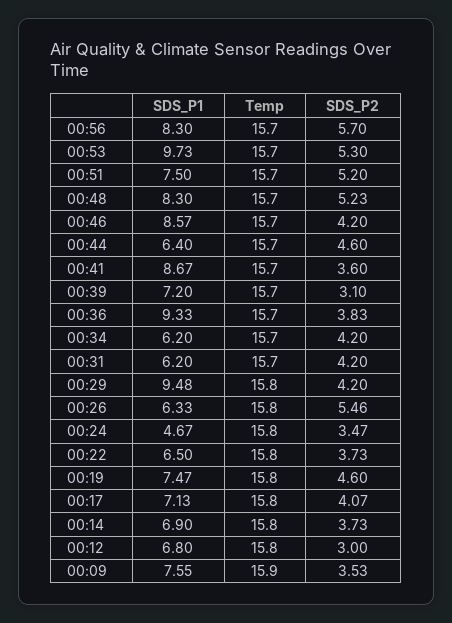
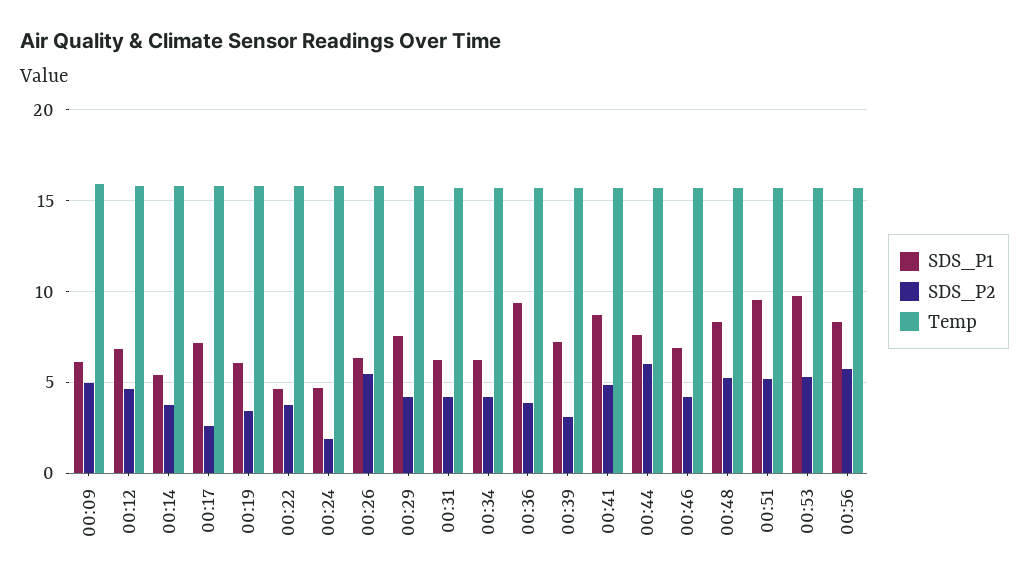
  {
    "SDS_P1": {
      "00:56": 8.3,
      "00:53": 9.73,
-     "00:51": 7.5,
+     "00:51": 9.5,
      "00:48": 8.3,
-     "00:46": 8.57,
+     "00:46": 7,
-     "00:44": 6.4,
+     "00:44": 7.5,
      "00:41": 8.67,
      "00:39": 7.2,
      "00:36": 9.33,
      "00:34": 6.2,
      "00:31": 6.2,
-     "00:29": 9.48,
+     "00:29": 7.5,
      "00:26": 6.33,
      "00:24": 4.67,
-     "00:22": 6.5,
+     "00:22": 4.5,
-     "00:19": 7.47,
+     "00:19": 6,
      "00:17": 7.13,
-     "00:14": 6.9,
+     "00:14": 5.5,
      "00:12": 6.8,
-     "00:09": 7.55
+     "00:09": 6
    },
    "Temp": {
      "00:56": 15.7,
      "00:53": 15.7,
      "00:51": 15.7,
      "00:48": 15.7,
      "00:46": 15.7,
      "00:44": 15.7,
      "00:41": 15.7,
      "00:39": 15.7,
      "00:36": 15.7,
      "00:34": 15.7,
      "00:31": 15.7,
      "00:29": 15.8,
      "00:26": 15.8,
      "00:24": 15.8,
      "00:22": 15.8,
      "00:19": 15.8,
      "00:17": 15.8,
      "00:14": 15.8,
      "00:12": 15.8,
      "00:09": 15.9
    },
    "SDS_P2": {
      "00:56": 5.7,
      "00:53": 5.3,
      "00:51": 5.2,
      "00:48": 5.23,
      "00:46": 4.2,
-     "00:44": 4.6,
+     "00:44": 6,
-     "00:41": 3.6,
+     "00:41": 5,
      "00:39": 3.1,
      "00:36": 3.83,
      "00:34": 4.2,
      "00:31": 4.2,
      "00:29": 4.2,
      "00:26": 5.46,
-     "00:24": 3.47,
+     "00:24": 2,
      "00:22": 3.73,
-     "00:19": 4.6,
+     "00:19": 3.5,
-     "00:17": 4.07,
+     "00:17": 2.5,
      "00:14": 3.73,
-     "00:12": 3,
+     "00:12": 4.5,
-     "00:09": 3.53
+     "00:09": 5
    }
  }

